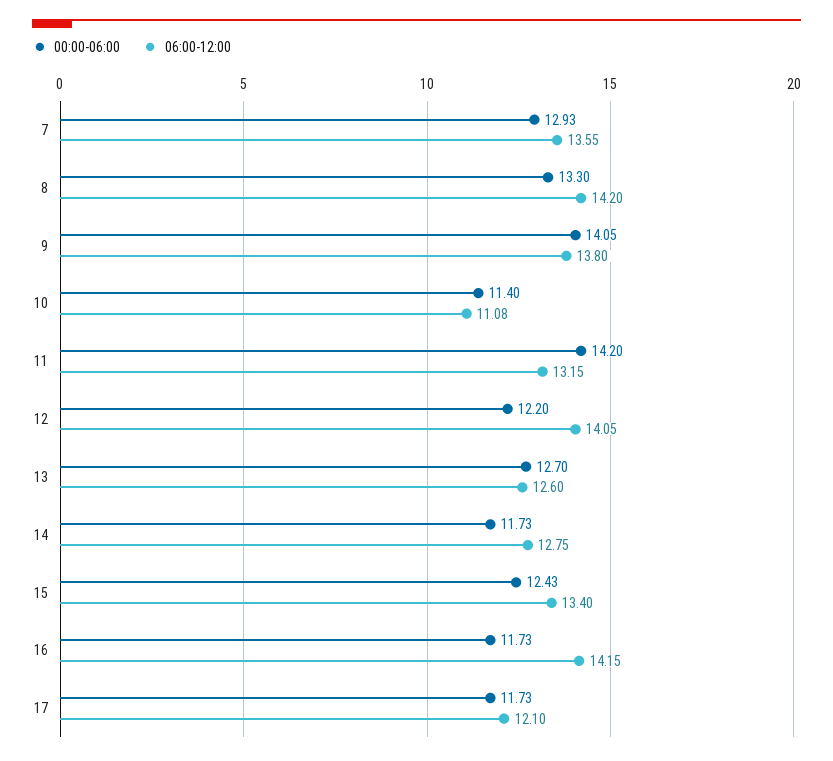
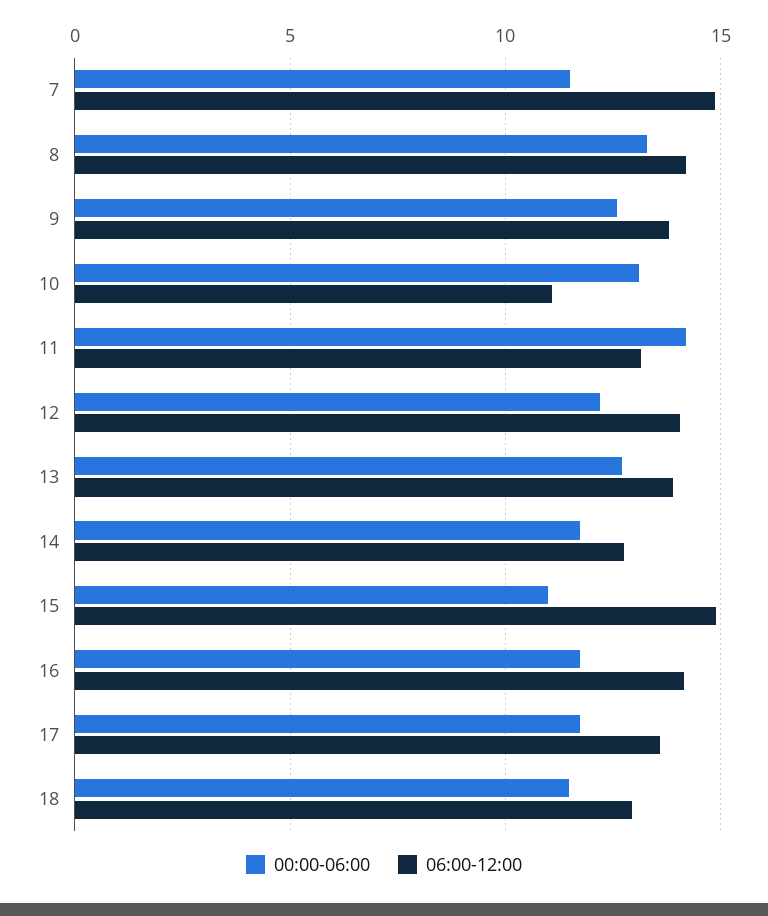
  {
    "00:00-06:00": {
-     "7": 12.93,
+     "7": 11.5,
      "8": 13.3,
-     "9": 14.05,
+     "9": 12.5,
-     "10": 11.4,
+     "10": 13,
      "11": 14.2,
      "12": 12.2,
      "13": 12.7,
      "14": 11.73,
-     "15": 12.43,
+     "15": 11,
      "16": 11.73,
-     "17": 11.73
+     "17": 11.73,
+     "18": 11.5
    },
    "06:00-12:00": {
-     "7": 13.55,
+     "7": 15,
      "8": 14.2,
      "9": 13.8,
      "10": 11.08,
      "11": 13.15,
      "12": 14.05,
-     "13": 12.6,
+     "13": 14,
      "14": 12.75,
-     "15": 13.4,
+     "15": 15,
      "16": 14.15,
-     "17": 12.1
+     "17": 13.5,
+     "18": 13
    }
  }

